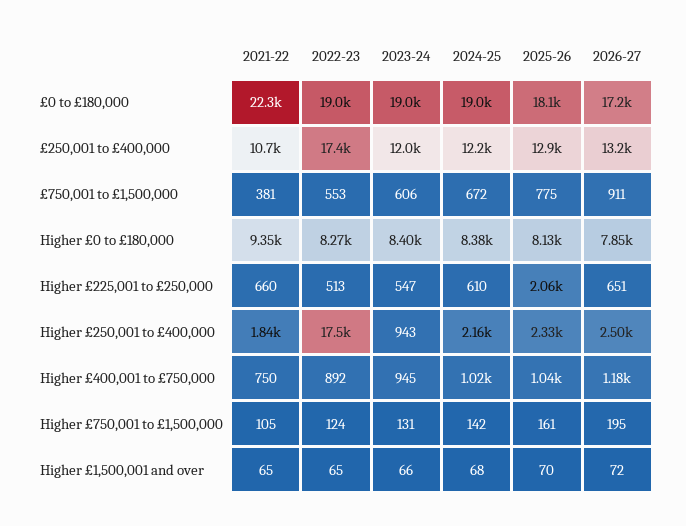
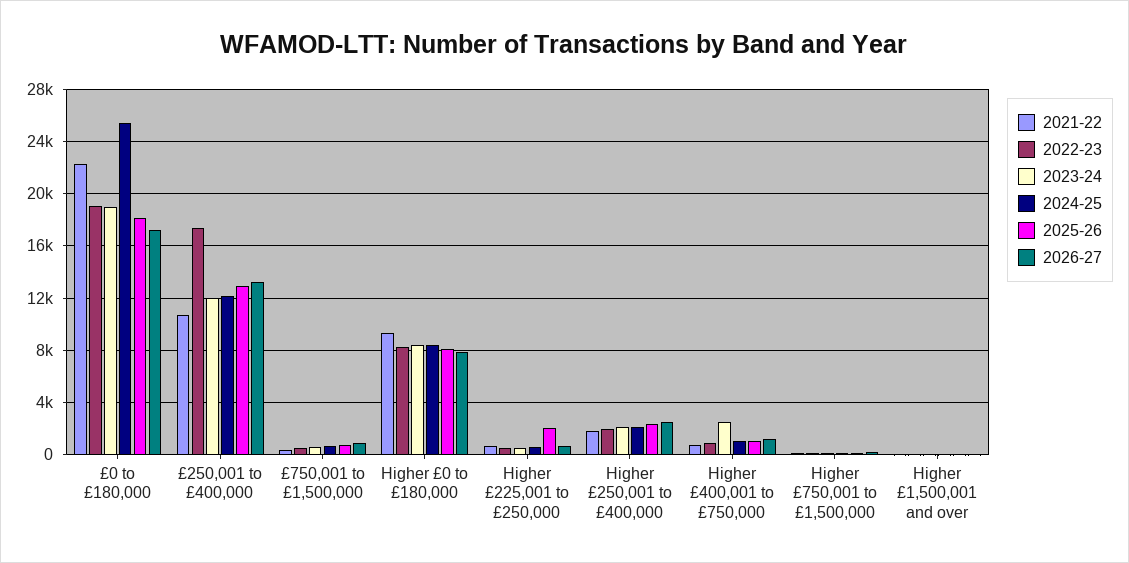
  {
    "2021-22": {
      "£0 to £180,000": 22300,
      "£250,001 to £400,000": 10700,
      "£750,001 to £1,500,000": 381,
      "Higher £0 to £180,000": 9350,
      "Higher £225,001 to £250,000": 660,
      "Higher £250,001 to £400,000": 1840,
      "Higher £400,001 to £750,000": 750,
      "Higher £750,001 to £1,500,000": 105,
      "Higher £1,500,001 and over": 65
    },
    "2022-23": {
      "£0 to £180,000": 19000,
      "£250,001 to £400,000": 17400,
      "£750,001 to £1,500,000": 553,
      "Higher £0 to £180,000": 8270,
      "Higher £225,001 to £250,000": 513,
-     "Higher £250,001 to £400,000": 17500,
+     "Higher £250,001 to £400,000": 2000,
      "Higher £400,001 to £750,000": 892,
      "Higher £750,001 to £1,500,000": 124,
      "Higher £1,500,001 and over": 65
    },
    "2023-24": {
      "£0 to £180,000": 19000,
      "£250,001 to £400,000": 12000,
      "£750,001 to £1,500,000": 606,
      "Higher £0 to £180,000": 8400,
      "Higher £225,001 to £250,000": 547,
-     "Higher £250,001 to £400,000": 943,
+     "Higher £250,001 to £400,000": 2000,
-     "Higher £400,001 to £750,000": 945,
+     "Higher £400,001 to £750,000": 2500,
      "Higher £750,001 to £1,500,000": 131,
      "Higher £1,500,001 and over": 66
    },
    "2024-25": {
-     "£0 to £180,000": 19000,
+     "£0 to £180,000": 25500,
      "£250,001 to £400,000": 12200,
      "£750,001 to £1,500,000": 672,
      "Higher £0 to £180,000": 8380,
      "Higher £225,001 to £250,000": 610,
      "Higher £250,001 to £400,000": 2160,
      "Higher £400,001 to £750,000": 1020,
      "Higher £750,001 to £1,500,000": 142,
      "Higher £1,500,001 and over": 68
    },
    "2025-26": {
      "£0 to £180,000": 18100,
      "£250,001 to £400,000": 12900,
      "£750,001 to £1,500,000": 775,
      "Higher £0 to £180,000": 8130,
      "Higher £225,001 to £250,000": 2060,
      "Higher £250,001 to £400,000": 2330,
      "Higher £400,001 to £750,000": 1040,
      "Higher £750,001 to £1,500,000": 161,
      "Higher £1,500,001 and over": 70
    },
    "2026-27": {
      "£0 to £180,000": 17200,
      "£250,001 to £400,000": 13200,
      "£750,001 to £1,500,000": 911,
      "Higher £0 to £180,000": 7850,
      "Higher £225,001 to £250,000": 651,
      "Higher £250,001 to £400,000": 2500,
      "Higher £400,001 to £750,000": 1180,
      "Higher £750,001 to £1,500,000": 195,
      "Higher £1,500,001 and over": 72
    }
  }

